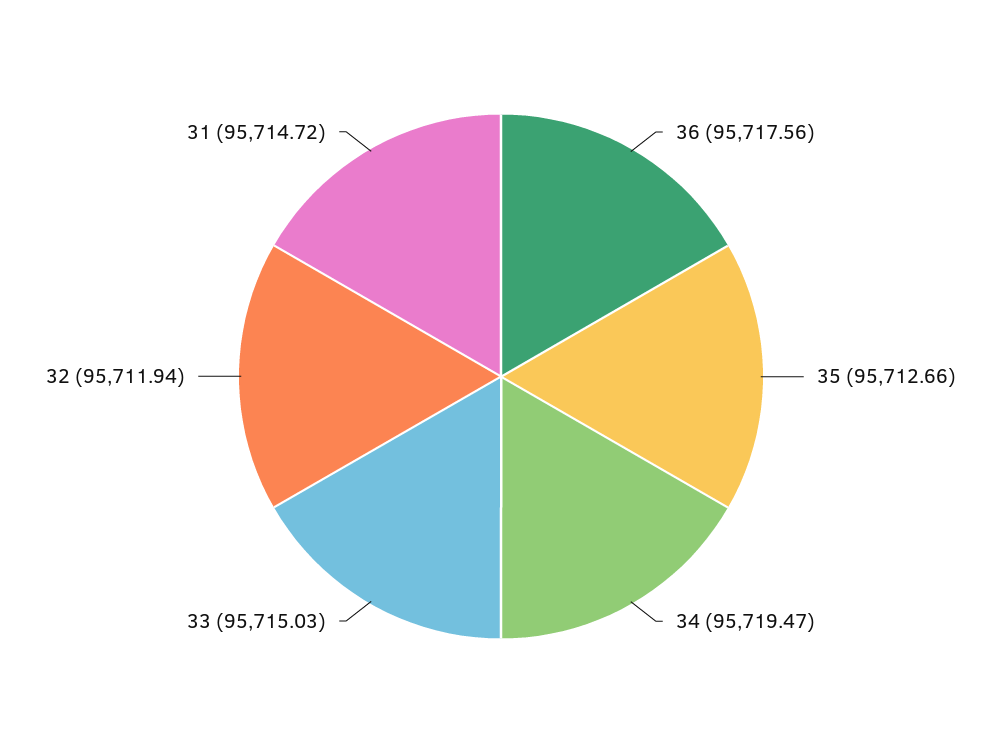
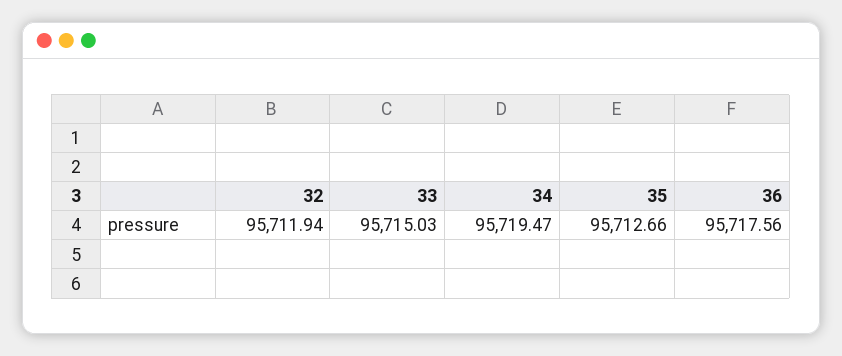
  {
    "36": 95717.56,
    "35": 95712.66,
    "34": 95719.47,
    "33": 95715.03,
-   "32": 95711.94,
+   "32": 95711.94
-   "31": 95714.72
  }

